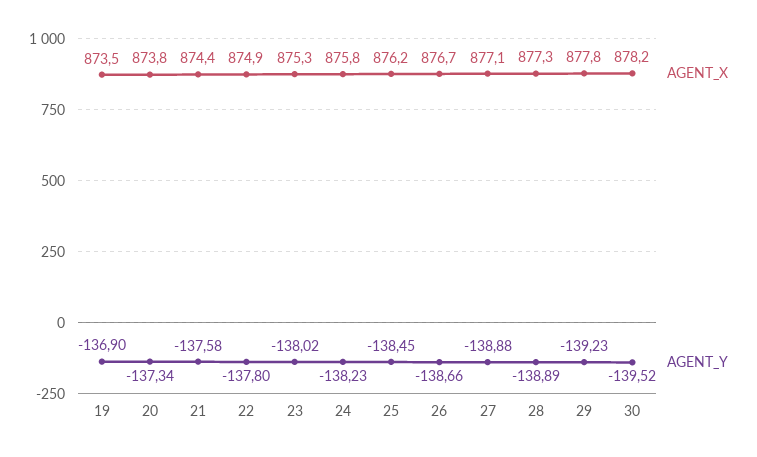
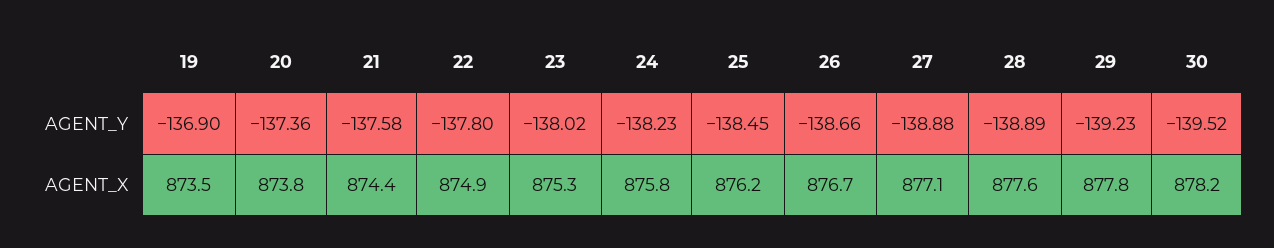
  {
    "AGENT_X": {
      "19": 873.5,
      "20": 873.8,
      "21": 874.4,
      "22": 874.9,
      "23": 875.3,
      "24": 875.8,
      "25": 876.2,
      "26": 876.7,
      "27": 877.1,
-     "28": 877.3,
+     "28": 877.6,
      "29": 877.8,
      "30": 878.2
    },
    "AGENT_Y": {
      "19": -136.9,
-     "20": -137.34,
+     "20": -137.36,
      "21": -137.58,
      "22": -137.8,
      "23": -138.02,
      "24": -138.23,
      "25": -138.45,
      "26": -138.66,
      "27": -138.88,
      "28": -138.89,
      "29": -139.23,
      "30": -139.52
    }
  }

